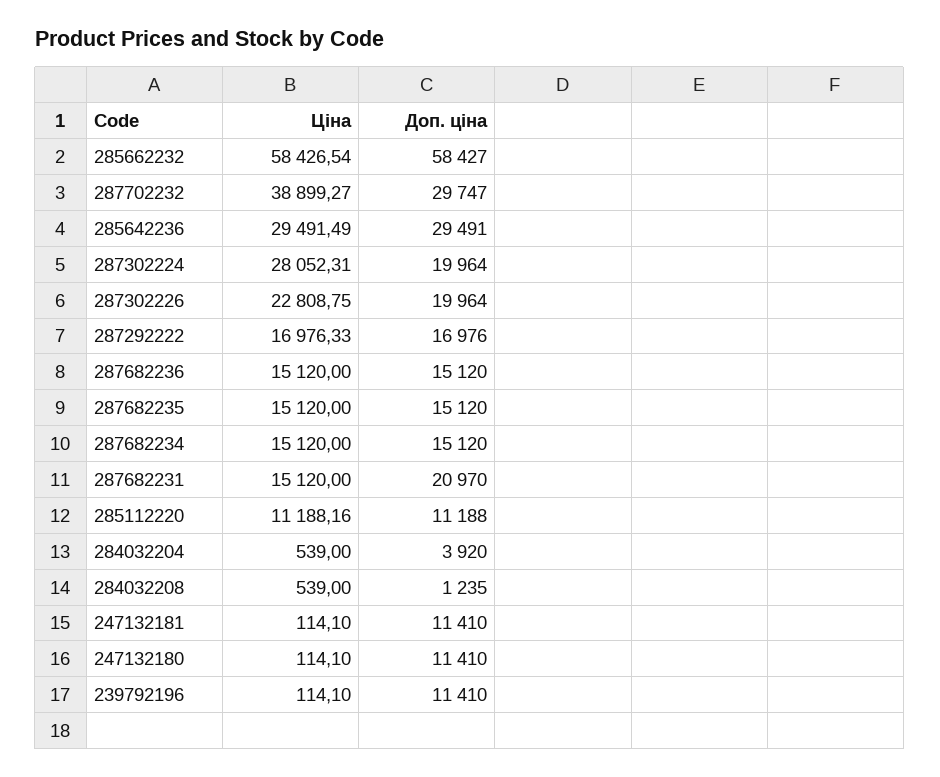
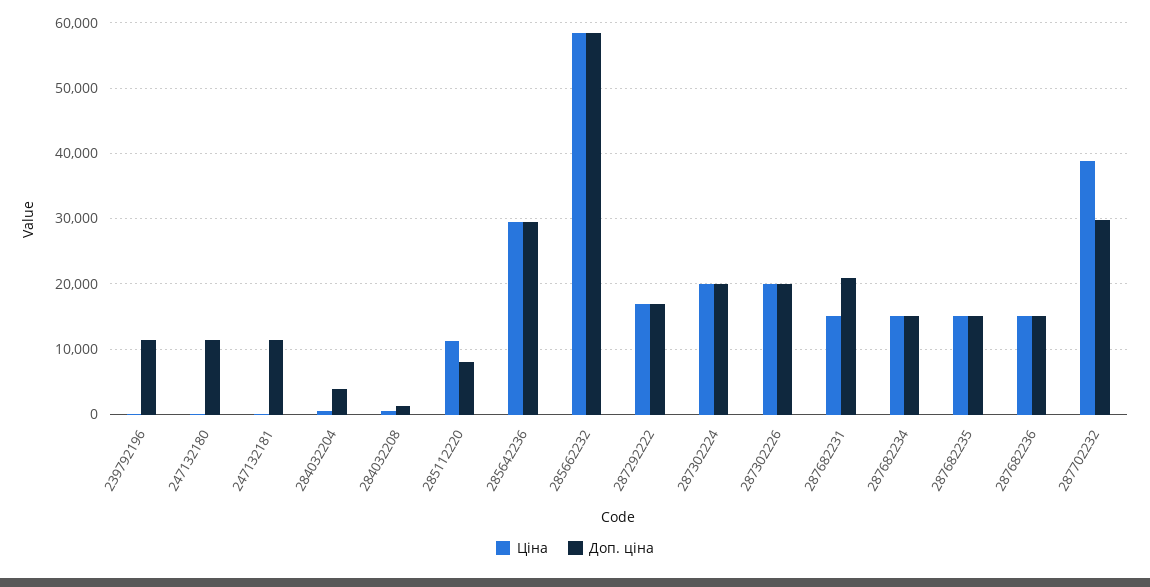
  {
    "Ціна": {
      "285662232": 58426.54,
      "287702232": 38899.27,
      "285642236": 29491.49,
-     "287302224": 28052.31,
+     "287302224": 20000,
-     "287302226": 22808.75,
+     "287302226": 20000,
      "287292222": 16976.33,
      "287682236": 15120,
      "287682235": 15120,
      "287682234": 15120,
      "287682231": 15120,
      "285112220": 11188.16,
      "284032204": 539,
      "284032208": 539,
      "247132181": 114.1,
      "247132180": 114.1,
      "239792196": 114.1
    },
    "Доп. ціна": {
      "285662232": 58427,
      "287702232": 29747,
      "285642236": 29491,
      "287302224": 19964,
      "287302226": 19964,
      "287292222": 16976,
      "287682236": 15120,
      "287682235": 15120,
      "287682234": 15120,
      "287682231": 20970,
-     "285112220": 11188,
+     "285112220": 8000,
      "284032204": 3920,
      "284032208": 1235,
      "247132181": 11410,
      "247132180": 11410,
      "239792196": 11410
    }
  }

